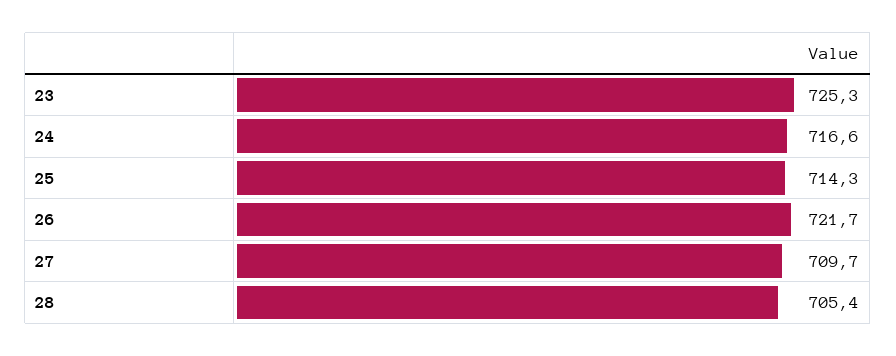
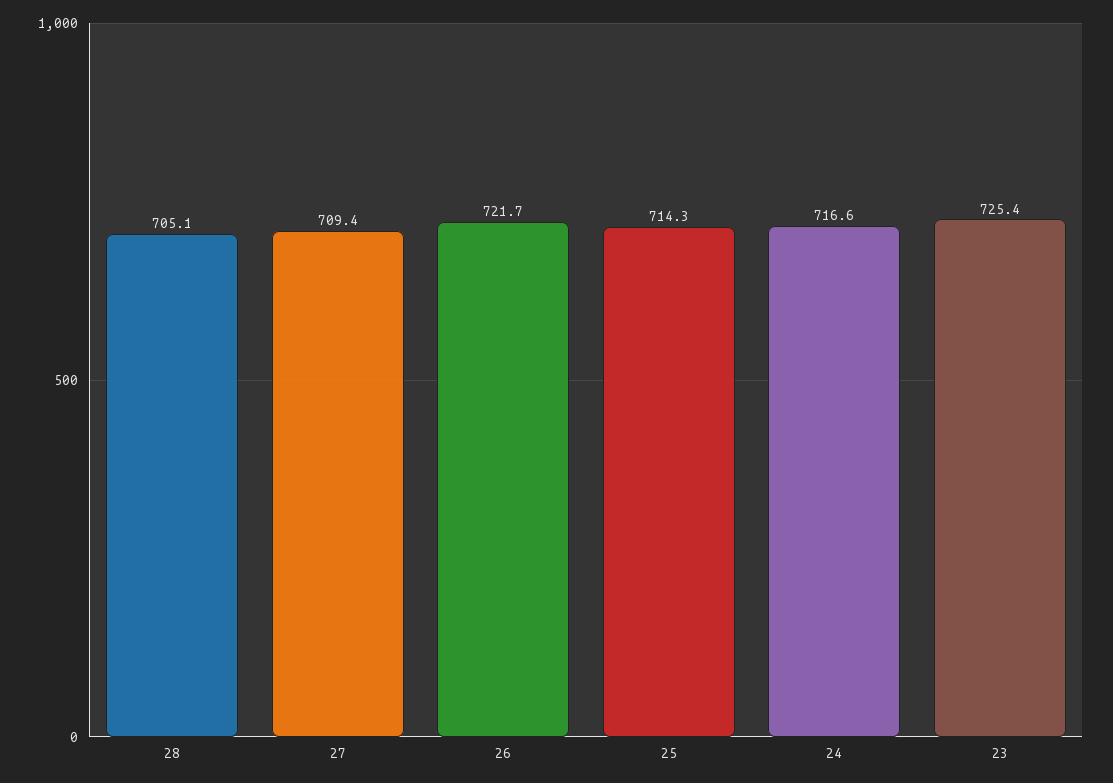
  {
-   "23": 725.3,
+   "23": 725.4,
    "24": 716.6,
    "25": 714.3,
    "26": 721.7,
-   "27": 709.7,
+   "27": 709.4,
-   "28": 705.4
+   "28": 705.1
  }

